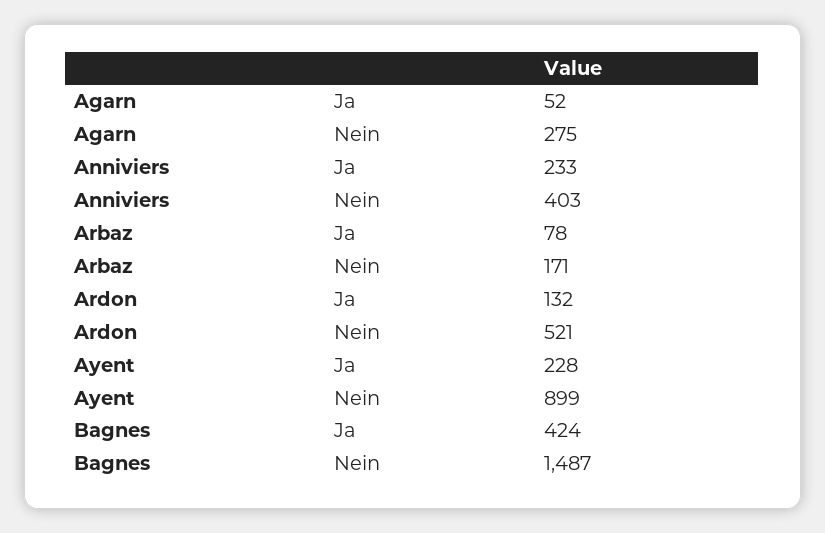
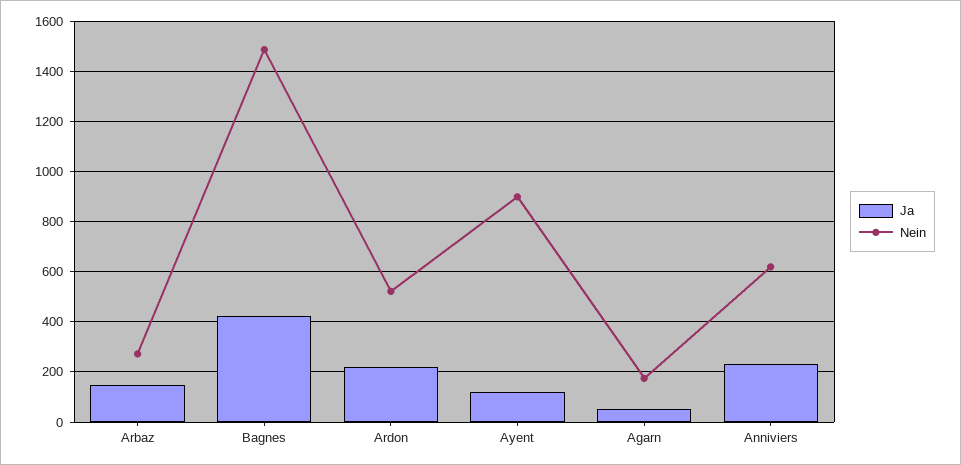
  {
    "Ja": {
      "Agarn": 52,
      "Anniviers": 233,
-     "Arbaz": 78,
+     "Arbaz": 150,
-     "Ardon": 132,
+     "Ardon": 225,
-     "Ayent": 228,
+     "Ayent": 125,
      "Bagnes": 424
    },
    "Nein": {
-     "Agarn": 275,
+     "Agarn": 175,
-     "Anniviers": 403,
+     "Anniviers": 625,
-     "Arbaz": 171,
+     "Arbaz": 275,
      "Ardon": 521,
      "Ayent": 899,
      "Bagnes": 1487
    }
  }

